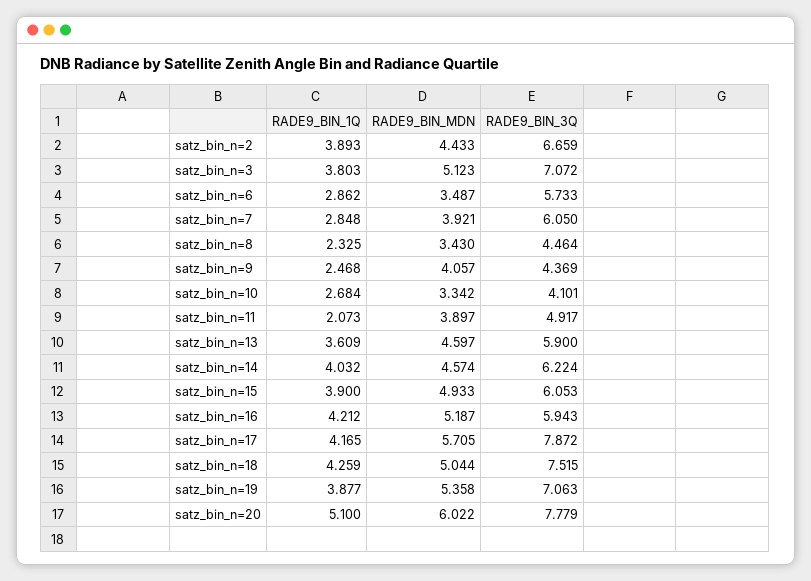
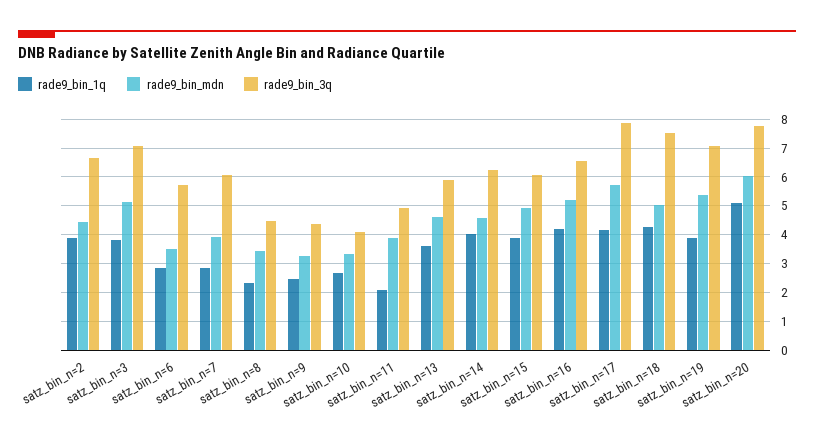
  {
    "RADE9_BIN_1Q": {
      "satz_bin_n=2": 3.893,
      "satz_bin_n=3": 3.803,
      "satz_bin_n=6": 2.862,
      "satz_bin_n=7": 2.848,
      "satz_bin_n=8": 2.325,
      "satz_bin_n=9": 2.468,
      "satz_bin_n=10": 2.684,
      "satz_bin_n=11": 2.073,
      "satz_bin_n=13": 3.609,
      "satz_bin_n=14": 4.032,
      "satz_bin_n=15": 3.9,
      "satz_bin_n=16": 4.212,
      "satz_bin_n=17": 4.165,
      "satz_bin_n=18": 4.259,
      "satz_bin_n=19": 3.877,
      "satz_bin_n=20": 5.1
    },
    "RADE9_BIN_MDN": {
      "satz_bin_n=2": 4.433,
      "satz_bin_n=3": 5.123,
      "satz_bin_n=6": 3.487,
      "satz_bin_n=7": 3.921,
      "satz_bin_n=8": 3.43,
-     "satz_bin_n=9": 4.057,
+     "satz_bin_n=9": 3.25,
      "satz_bin_n=10": 3.342,
      "satz_bin_n=11": 3.897,
      "satz_bin_n=13": 4.597,
      "satz_bin_n=14": 4.574,
      "satz_bin_n=15": 4.933,
      "satz_bin_n=16": 5.187,
      "satz_bin_n=17": 5.705,
      "satz_bin_n=18": 5.044,
      "satz_bin_n=19": 5.358,
      "satz_bin_n=20": 6.022
    },
    "RADE9_BIN_3Q": {
      "satz_bin_n=2": 6.659,
      "satz_bin_n=3": 7.072,
      "satz_bin_n=6": 5.733,
      "satz_bin_n=7": 6.05,
      "satz_bin_n=8": 4.464,
      "satz_bin_n=9": 4.369,
      "satz_bin_n=10": 4.101,
      "satz_bin_n=11": 4.917,
      "satz_bin_n=13": 5.9,
      "satz_bin_n=14": 6.224,
      "satz_bin_n=15": 6.053,
-     "satz_bin_n=16": 5.943,
+     "satz_bin_n=16": 6.5,
      "satz_bin_n=17": 7.872,
      "satz_bin_n=18": 7.515,
      "satz_bin_n=19": 7.063,
      "satz_bin_n=20": 7.779
    }
  }

